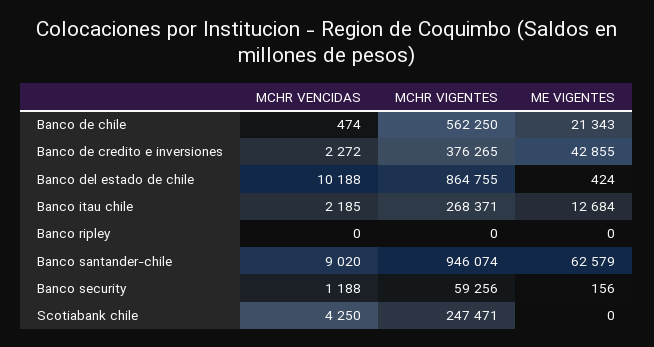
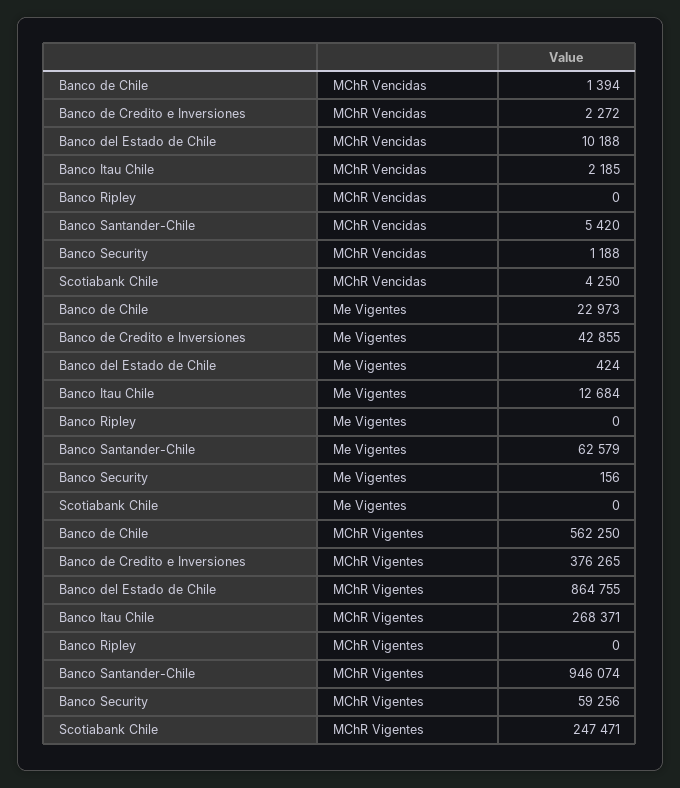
  {
    "MCHR VENCIDAS": {
-     "Banco de chile": 474,
+     "Banco de chile": 1394,
      "Banco de credito e inversiones": 2272,
      "Banco del estado de chile": 10188,
      "Banco itau chile": 2185,
      "Banco ripley": 0,
-     "Banco santander-chile": 9020,
+     "Banco santander-chile": 5420,
      "Banco security": 1188,
      "Scotiabank chile": 4250
    },
    "MCHR VIGENTES": {
      "Banco de chile": 562250,
      "Banco de credito e inversiones": 376265,
      "Banco del estado de chile": 864755,
      "Banco itau chile": 268371,
      "Banco ripley": 0,
      "Banco santander-chile": 946074,
      "Banco security": 59256,
      "Scotiabank chile": 247471
    },
    "ME VIGENTES": {
-     "Banco de chile": 21343,
+     "Banco de chile": 22973,
      "Banco de credito e inversiones": 42855,
      "Banco del estado de chile": 424,
      "Banco itau chile": 12684,
      "Banco ripley": 0,
      "Banco santander-chile": 62579,
      "Banco security": 156,
      "Scotiabank chile": 0
    }
  }

